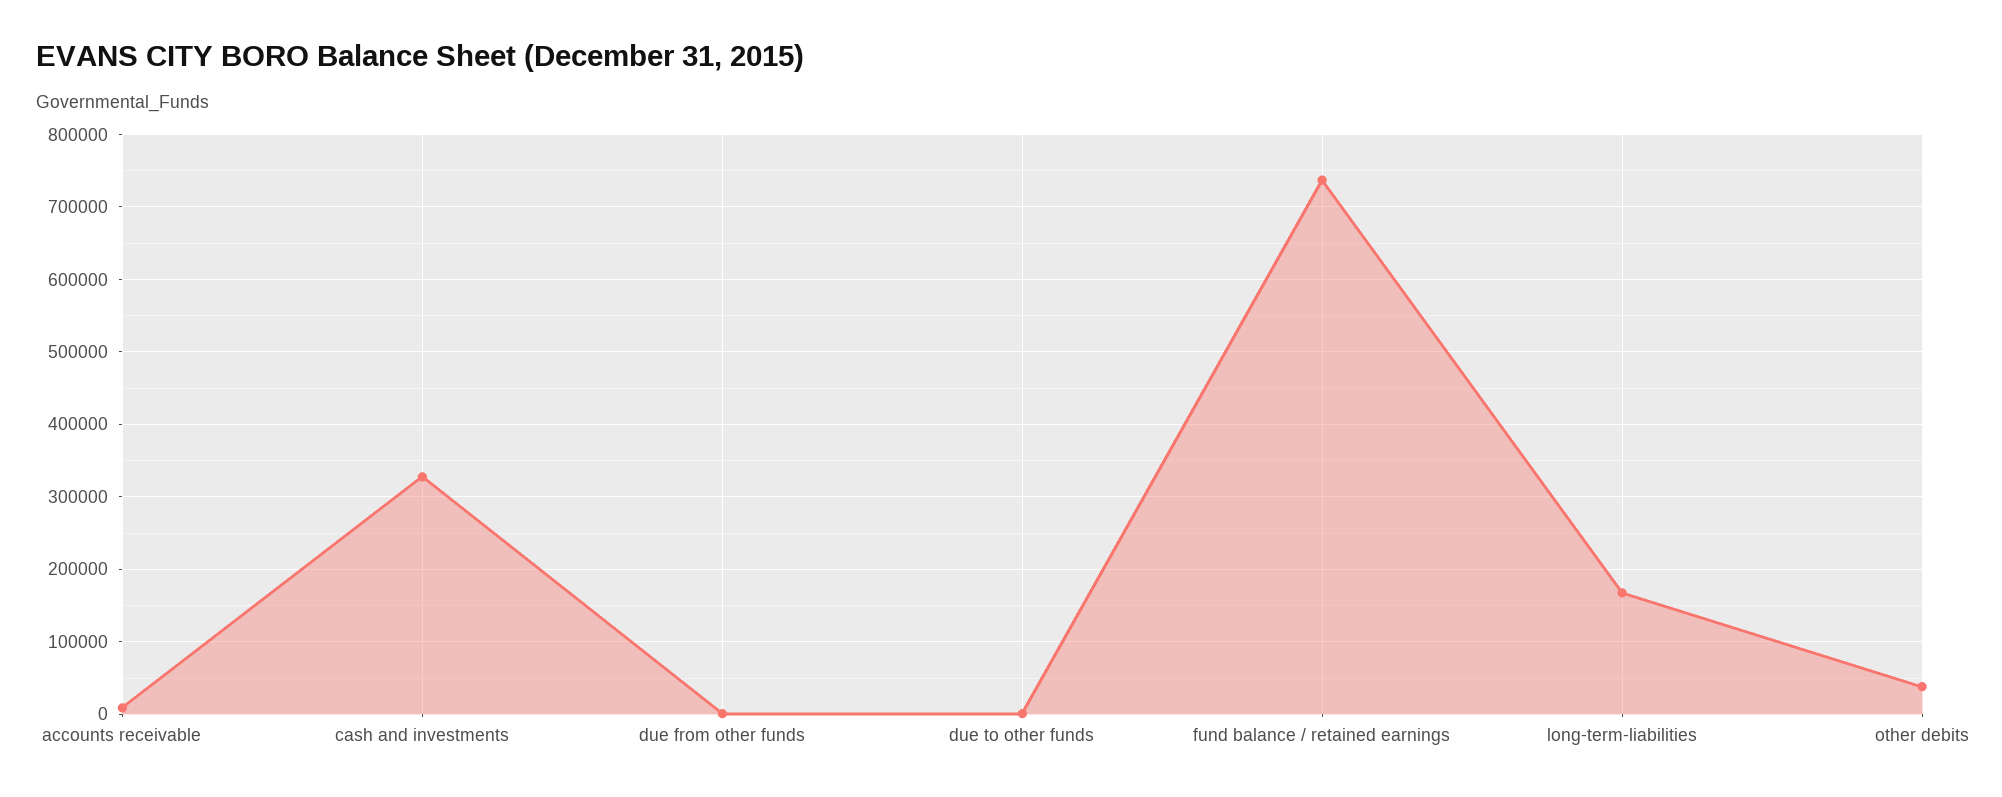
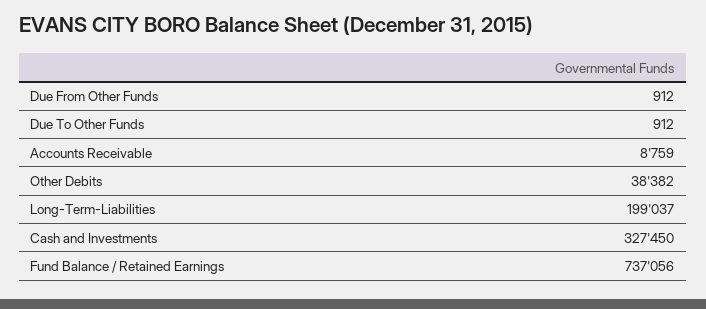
  {
    "accounts receivable": 8759,
    "cash and investments": 327450,
    "due from other funds": 912,
    "due to other funds": 912,
    "fund balance / retained earnings": 737056,
-   "long-term-liabilities": 170000,
+   "long-term-liabilities": 199037,
    "other debits": 38382
  }

